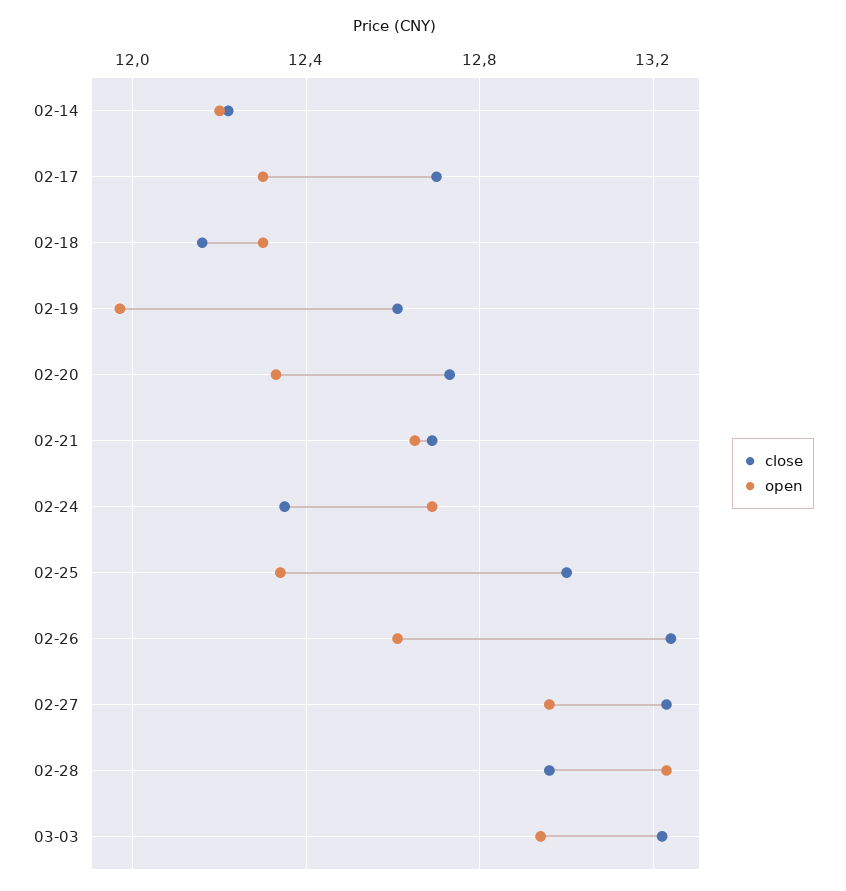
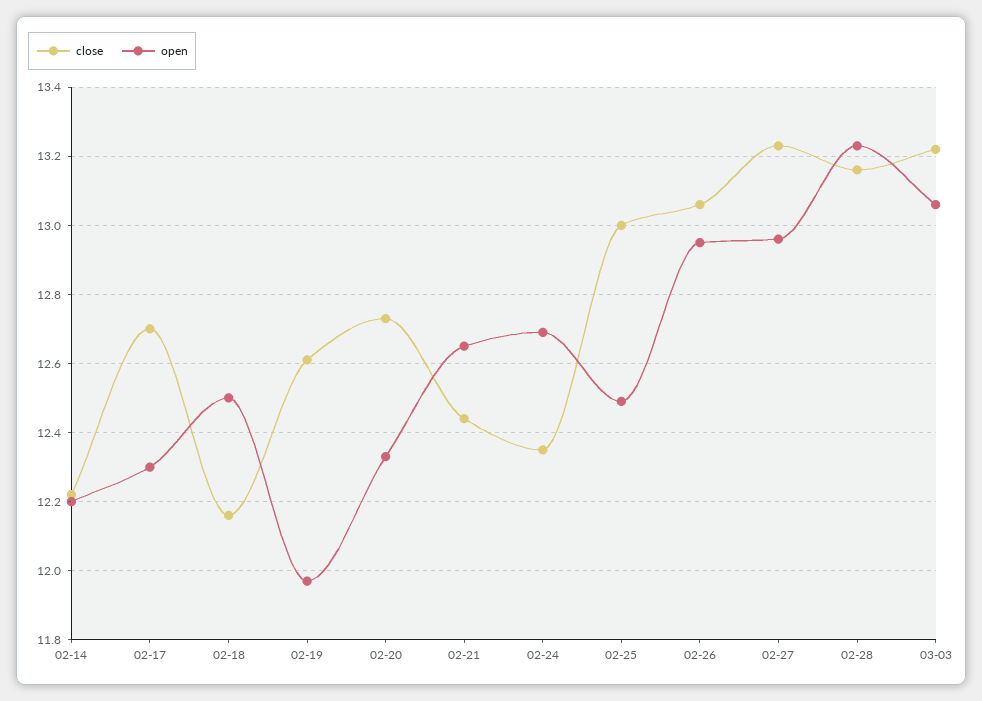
  {
    "close": {
      "02-14": 12.2,
      "02-17": 12.7,
      "02-18": 12.15,
      "02-19": 12.6,
      "02-20": 12.75,
-     "02-21": 12.7,
+     "02-21": 12.45,
      "02-24": 12.35,
      "02-25": 13,
-     "02-26": 13.25,
+     "02-26": 13.05,
      "02-27": 13.25,
-     "02-28": 12.95,
+     "02-28": 13.15,
      "03-03": 13.2
    },
    "open": {
      "02-14": 12.2,
      "02-17": 12.3,
-     "02-18": 12.3,
+     "02-18": 12.5,
      "02-19": 11.95,
      "02-20": 12.35,
      "02-21": 12.65,
      "02-24": 12.7,
-     "02-25": 12.35,
+     "02-25": 12.5,
-     "02-26": 12.6,
+     "02-26": 12.95,
      "02-27": 12.95,
      "02-28": 13.25,
-     "03-03": 12.95
+     "03-03": 13.05
    }
  }

